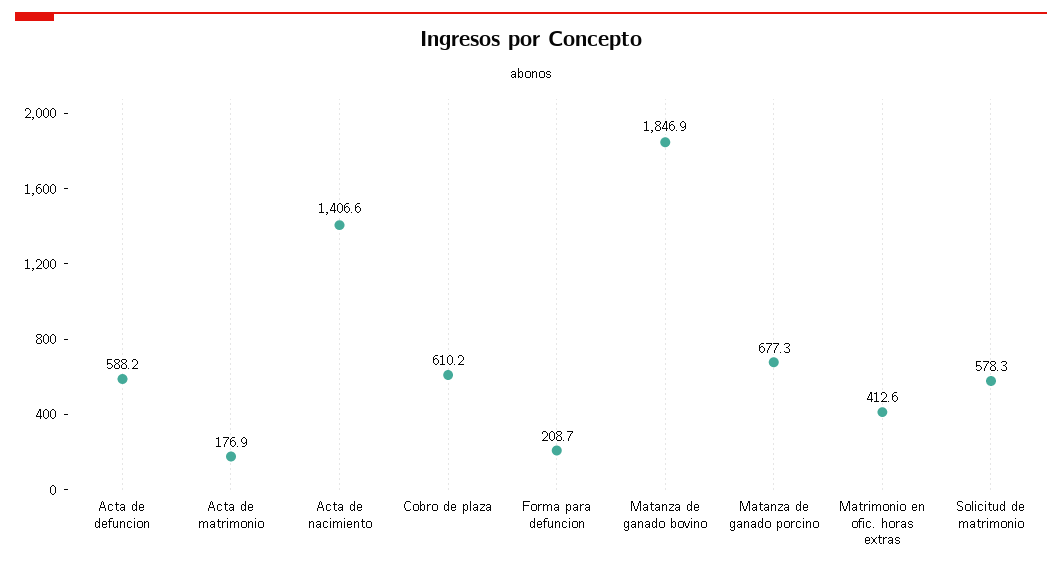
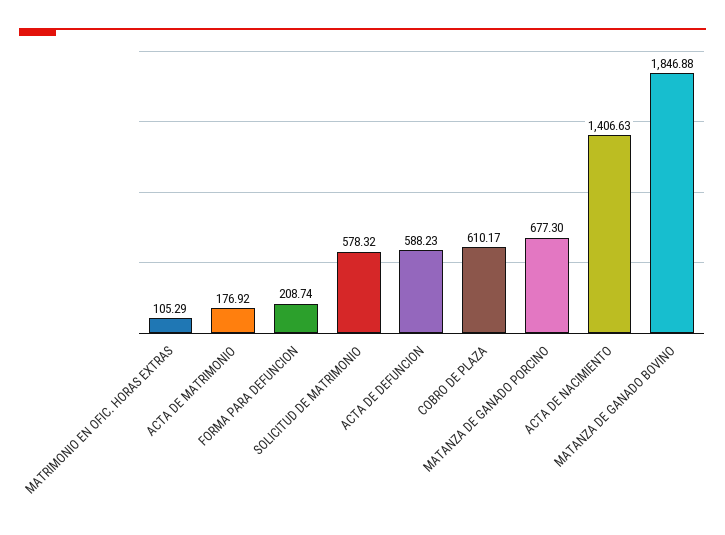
  {
    "Acta de defuncion": 588.23,
    "Acta de matrimonio": 176.92,
    "Acta de nacimiento": 1406.63,
    "Cobro de plaza": 610.17,
    "Forma para defuncion": 208.74,
    "Matanza de ganado bovino": 1846.88,
    "Matanza de ganado porcino": 677.3,
-   "Matrimonio en ofic. horas extras": 412.6,
+   "Matrimonio en ofic. horas extras": 105.29,
    "Solicitud de matrimonio": 578.32
  }

